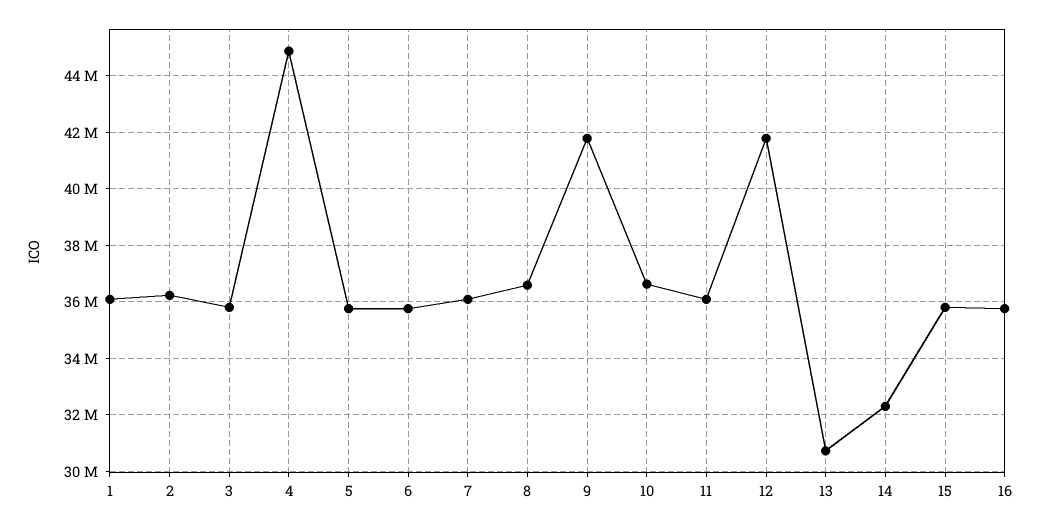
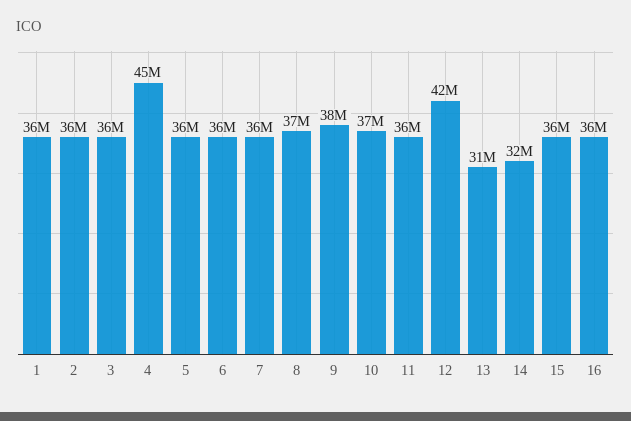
  {
    "1": 36000000,
    "2": 36000000,
    "3": 36000000,
    "4": 45000000,
    "5": 36000000,
    "6": 36000000,
    "7": 36000000,
    "8": 37000000,
-   "9": 41750000,
+   "9": 38000000,
    "10": 37000000,
    "11": 36000000,
    "12": 42000000,
    "13": 31000000,
    "14": 32000000,
    "15": 36000000,
    "16": 36000000
  }

